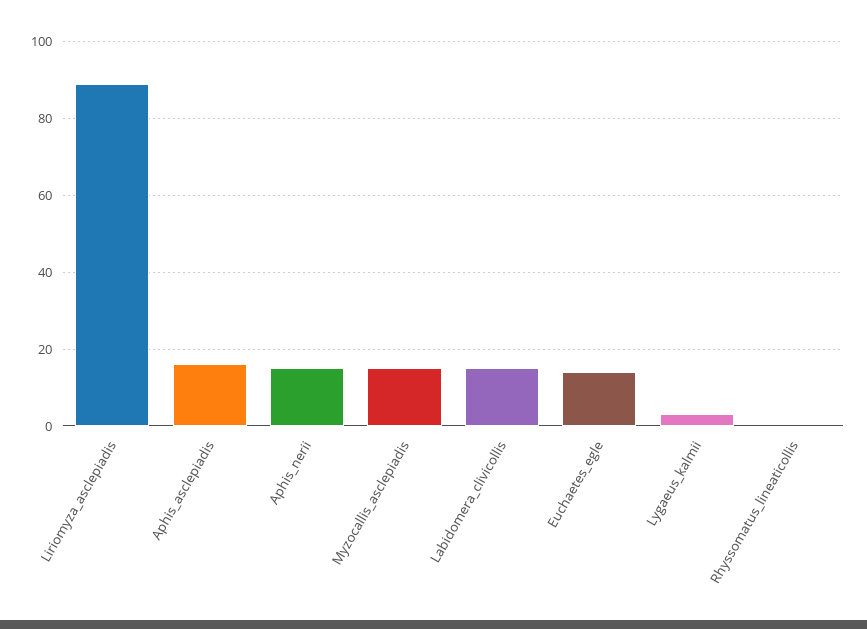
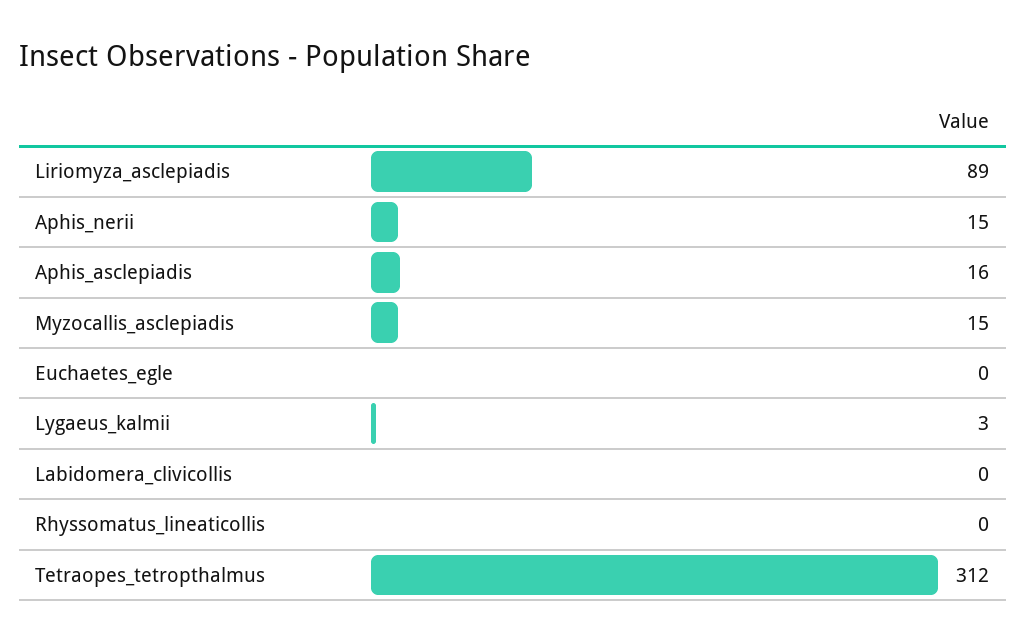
  {
    "Liriomyza_asclepiadis": 89,
    "Aphis_asclepiadis": 16,
    "Aphis_nerii": 15,
    "Myzocallis_asclepiadis": 15,
-   "Labidomera_clivicollis": 15,
+   "Labidomera_clivicollis": 0,
-   "Euchaetes_egle": 15,
+   "Euchaetes_egle": 0,
    "Lygaeus_kalmii": 3,
-   "Rhyssomatus_lineaticollis": 0
+   "Rhyssomatus_lineaticollis": 0,
+   "Tetraopes_tetropthalmus": 312
  }

